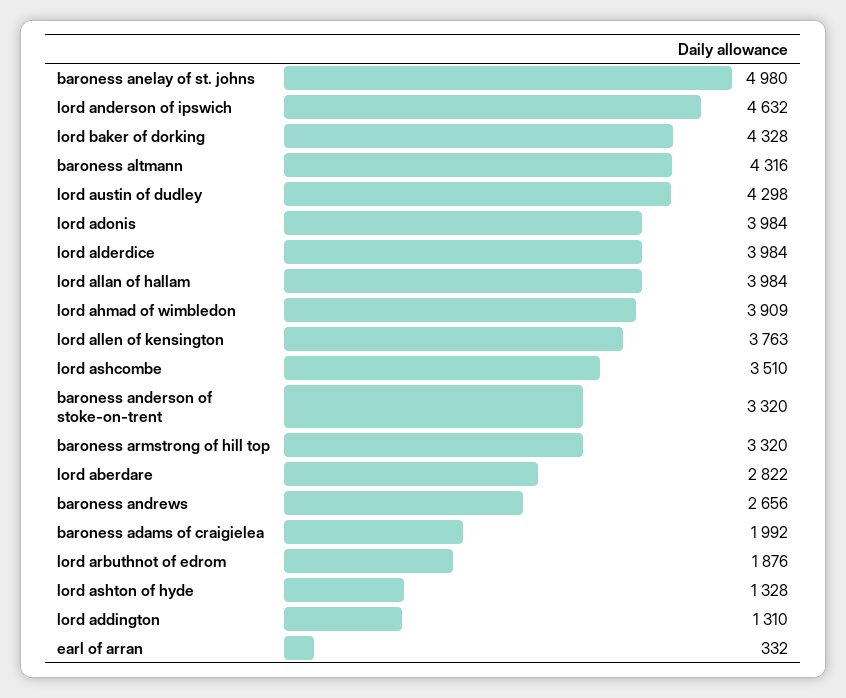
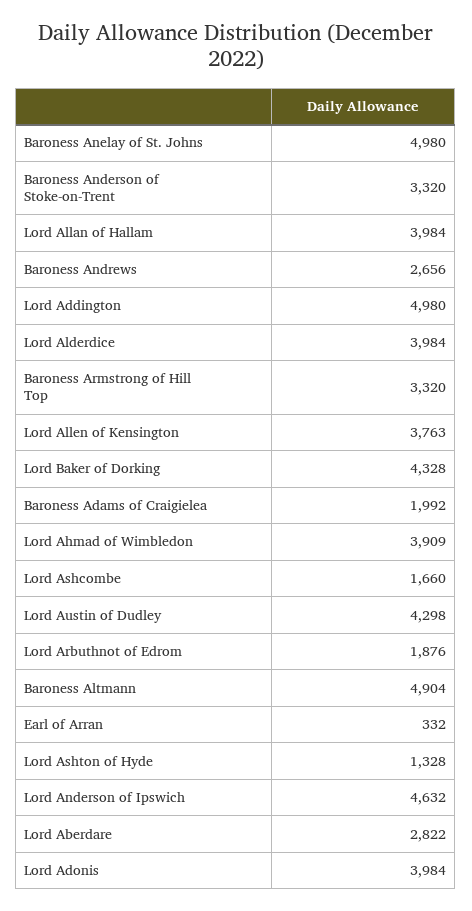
  {
    "baroness anelay of st. johns": 4980,
    "lord anderson of ipswich": 4632,
    "lord baker of dorking": 4328,
-   "baroness altmann": 4316,
+   "baroness altmann": 4904,
    "lord austin of dudley": 4298,
    "lord adonis": 3984,
    "lord alderdice": 3984,
    "lord allan of hallam": 3984,
    "lord ahmad of wimbledon": 3909,
    "lord allen of kensington": 3763,
-   "lord ashcombe": 3510,
+   "lord ashcombe": 1660,
    "baroness anderson of stoke-on-trent": 3320,
    "baroness armstrong of hill top": 3320,
    "lord aberdare": 2822,
    "baroness andrews": 2656,
    "baroness adams of craigielea": 1992,
    "lord arbuthnot of edrom": 1876,
    "lord ashton of hyde": 1328,
-   "lord addington": 1310,
+   "lord addington": 4980,
    "earl of arran": 332
  }

